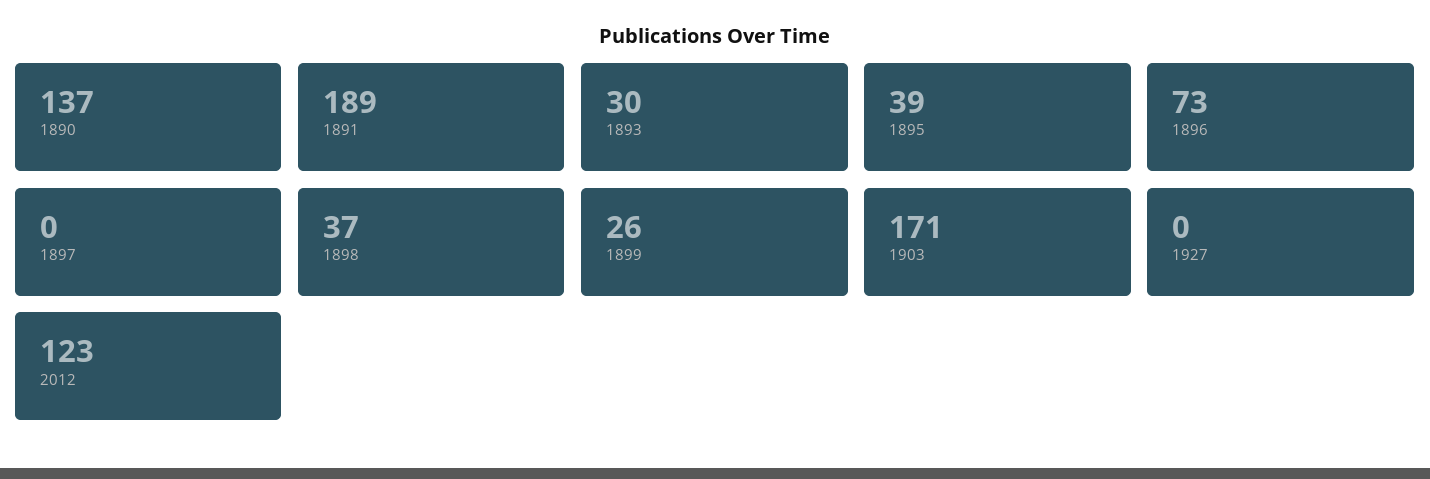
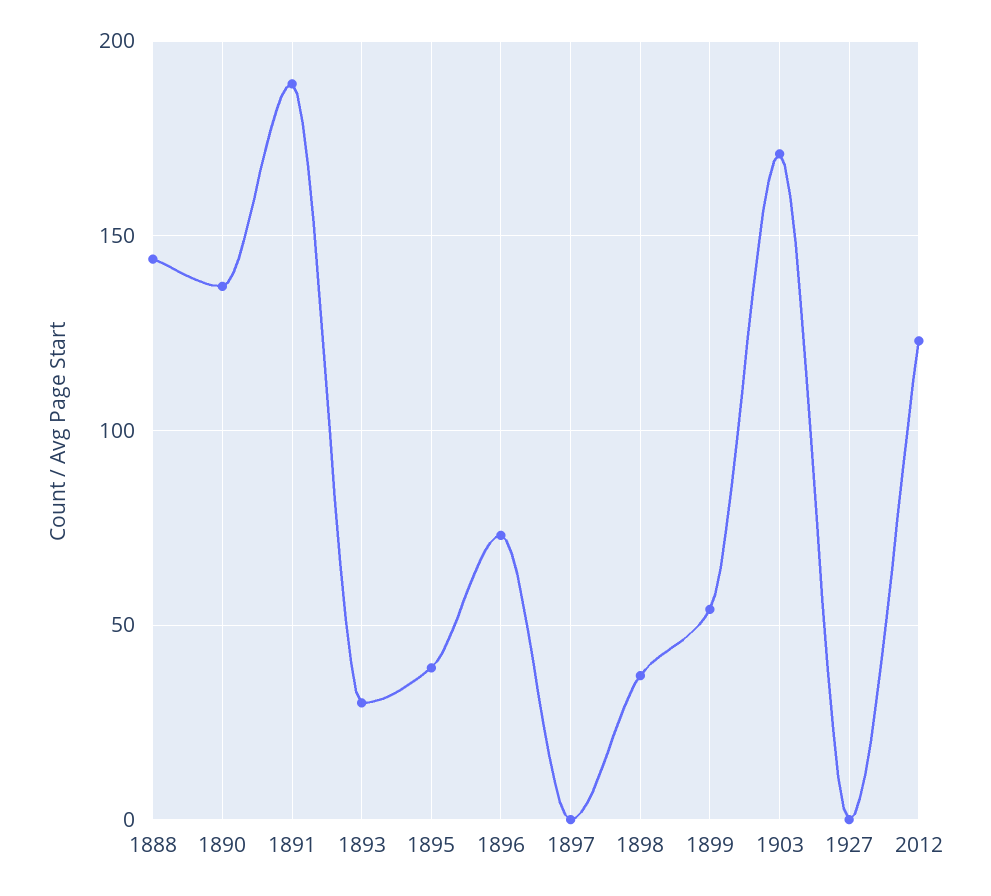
  {
    "1890": 137,
    "1891": 189,
    "1893": 30,
    "1895": 39,
    "1896": 73,
    "1897": 0,
    "1898": 37,
-   "1899": 26,
+   "1899": 55,
    "1903": 171,
    "1927": 0,
-   "2012": 123
+   "2012": 123,
+   "1888": 145
  }

